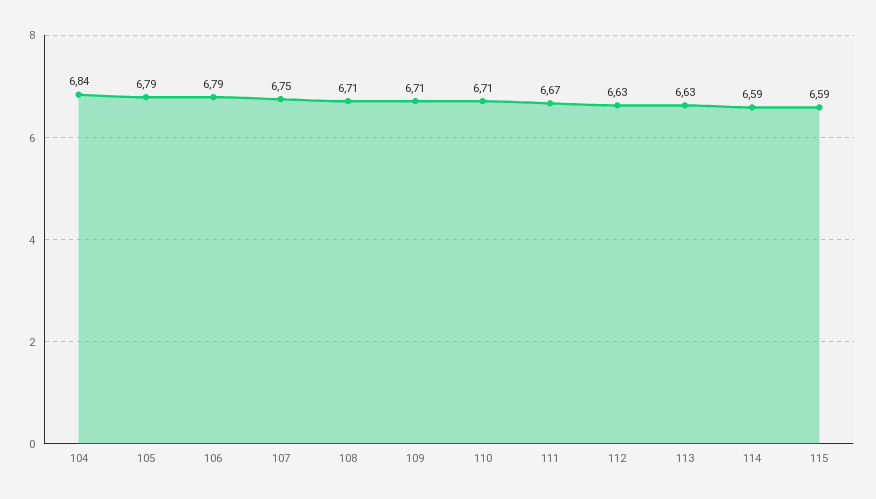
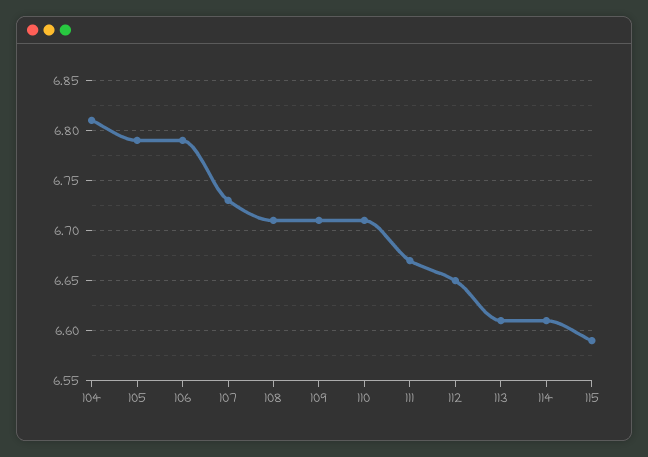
  {
-   "104": 6.84,
+   "104": 6.81,
    "105": 6.79,
    "106": 6.79,
-   "107": 6.75,
+   "107": 6.73,
    "108": 6.71,
    "109": 6.71,
    "110": 6.71,
    "111": 6.67,
-   "112": 6.63,
+   "112": 6.65,
-   "113": 6.63,
+   "113": 6.61,
-   "114": 6.59,
+   "114": 6.61,
    "115": 6.59
  }

